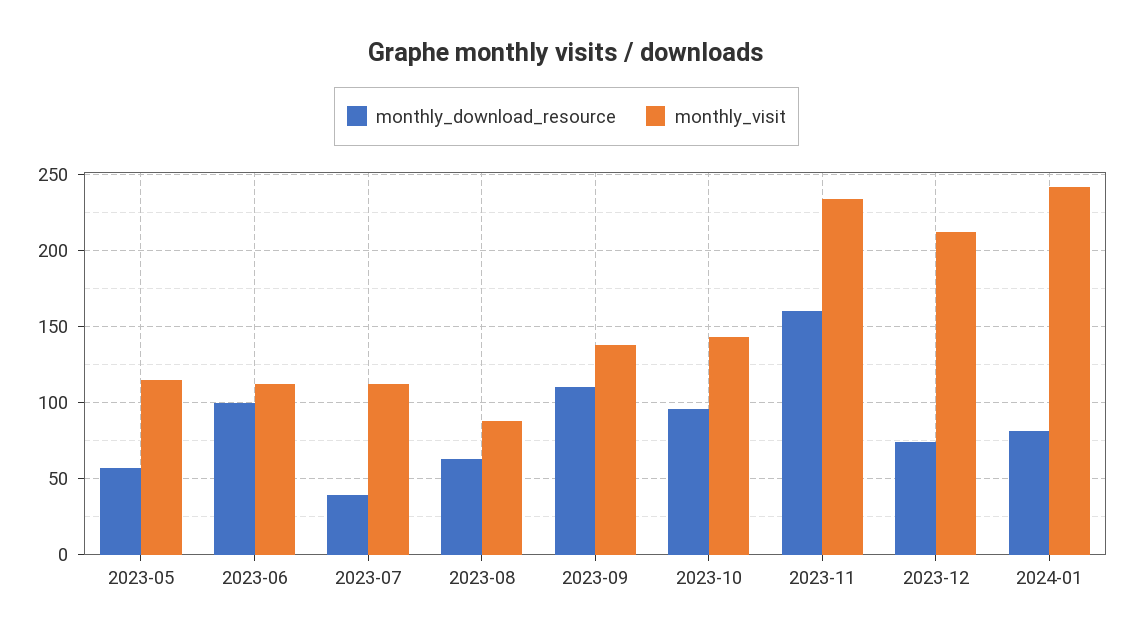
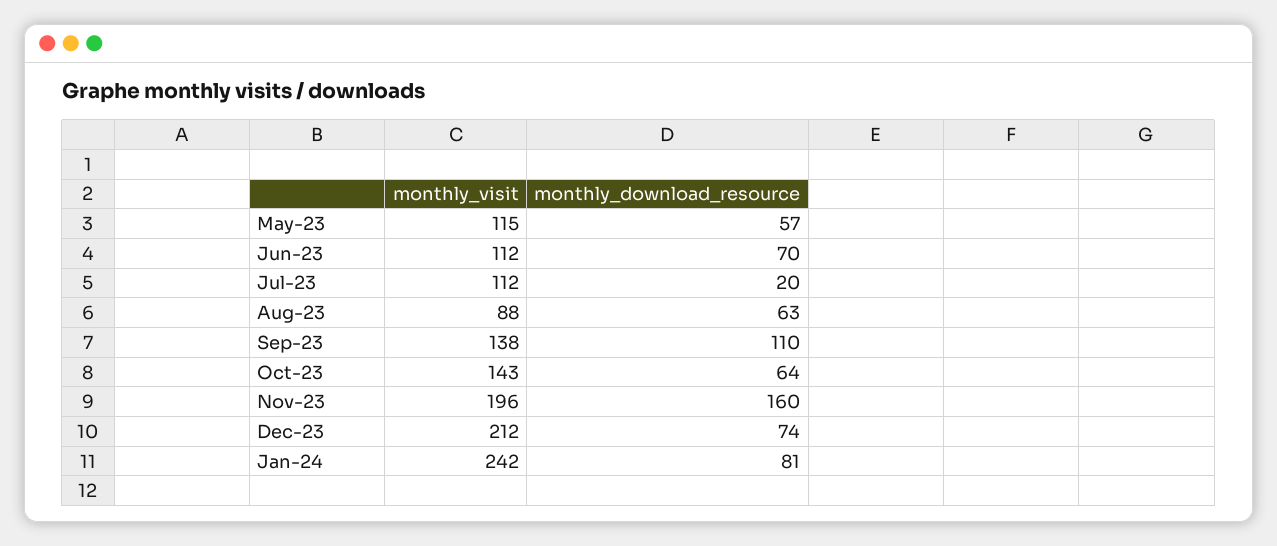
  {
    "monthly_download_resource": {
      "2023-05": 57,
-     "2023-06": 100,
+     "2023-06": 70,
-     "2023-07": 40,
+     "2023-07": 20,
      "2023-08": 63,
      "2023-09": 110,
-     "2023-10": 95,
+     "2023-10": 64,
      "2023-11": 160,
      "2023-12": 74,
      "2024-01": 81
    },
    "monthly_visit": {
      "2023-05": 115,
      "2023-06": 112,
      "2023-07": 112,
      "2023-08": 88,
      "2023-09": 138,
      "2023-10": 143,
-     "2023-11": 235,
+     "2023-11": 196,
      "2023-12": 212,
      "2024-01": 242
    }
  }

